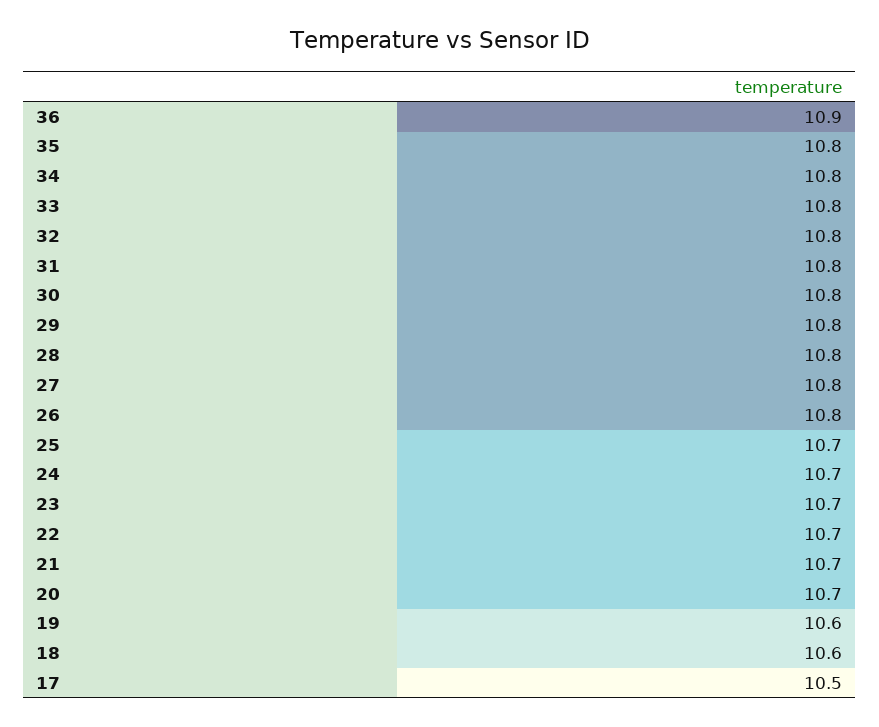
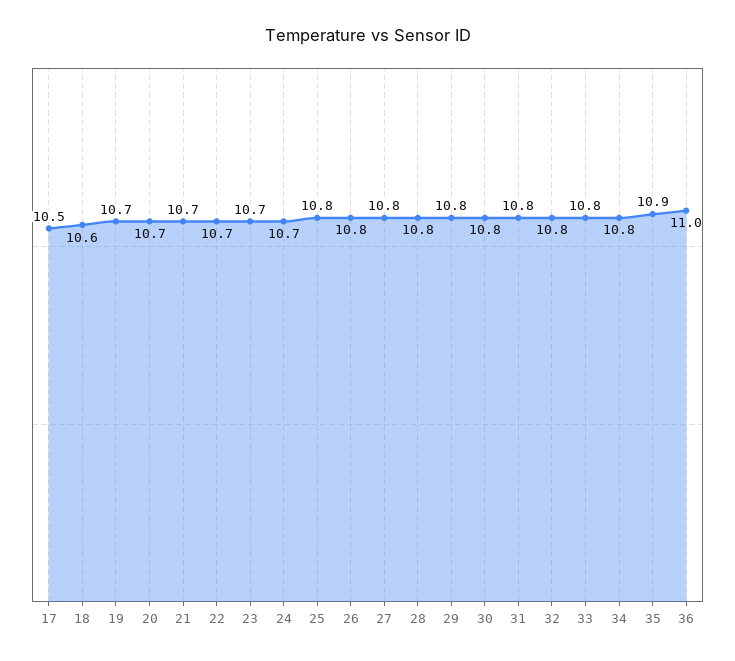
  {
-   "36": 10.9,
+   "36": 11,
-   "35": 10.8,
+   "35": 10.9,
    "34": 10.8,
    "33": 10.8,
    "32": 10.8,
    "31": 10.8,
    "30": 10.8,
    "29": 10.8,
    "28": 10.8,
    "27": 10.8,
    "26": 10.8,
-   "25": 10.7,
+   "25": 10.8,
    "24": 10.7,
    "23": 10.7,
    "22": 10.7,
    "21": 10.7,
    "20": 10.7,
-   "19": 10.6,
+   "19": 10.7,
    "18": 10.6,
    "17": 10.5
  }

